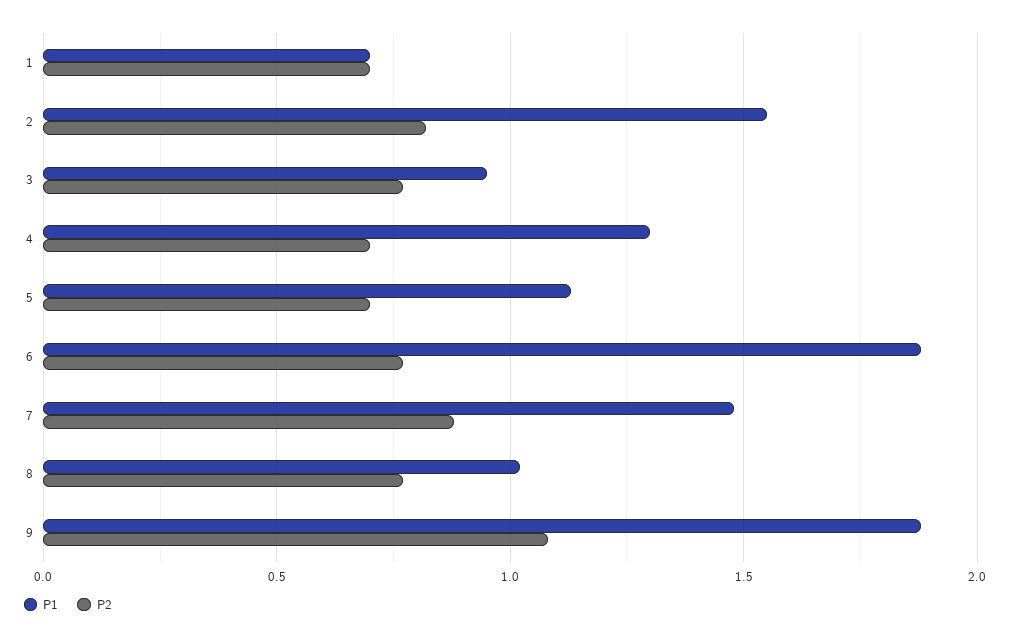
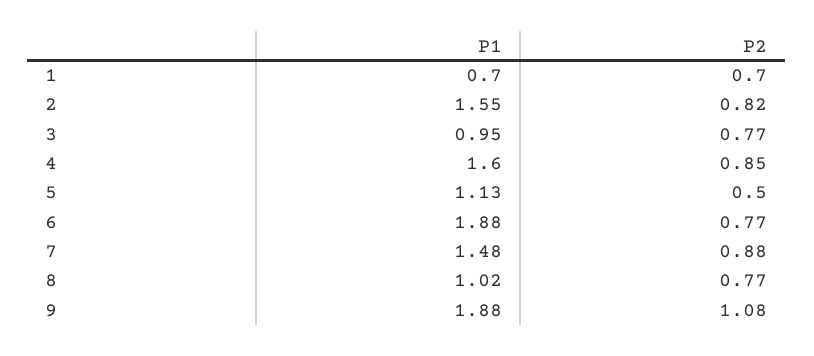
  {
    "P1": {
      "1": 0.7,
      "2": 1.55,
      "3": 0.95,
-     "4": 1.3,
+     "4": 1.6,
      "5": 1.13,
      "6": 1.88,
      "7": 1.48,
      "8": 1.02,
      "9": 1.88
    },
    "P2": {
      "1": 0.7,
      "2": 0.82,
      "3": 0.77,
-     "4": 0.7,
+     "4": 0.85,
-     "5": 0.7,
+     "5": 0.5,
      "6": 0.77,
      "7": 0.88,
      "8": 0.77,
      "9": 1.08
    }
  }

